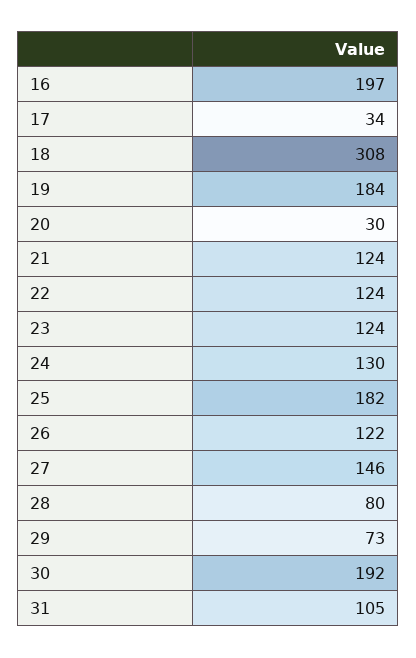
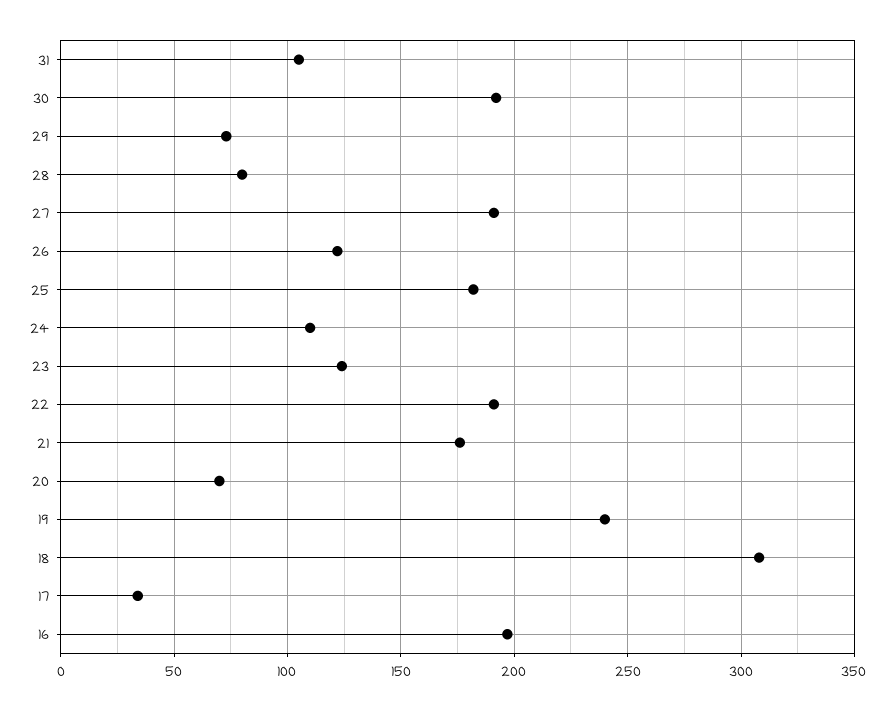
  {
    "16": 197,
    "17": 34,
    "18": 308,
-   "19": 184,
+   "19": 240,
-   "20": 30,
+   "20": 70,
-   "21": 124,
+   "21": 175,
-   "22": 124,
+   "22": 190,
    "23": 124,
-   "24": 130,
+   "24": 110,
    "25": 182,
    "26": 122,
-   "27": 146,
+   "27": 190,
    "28": 80,
    "29": 73,
    "30": 192,
    "31": 105
  }

